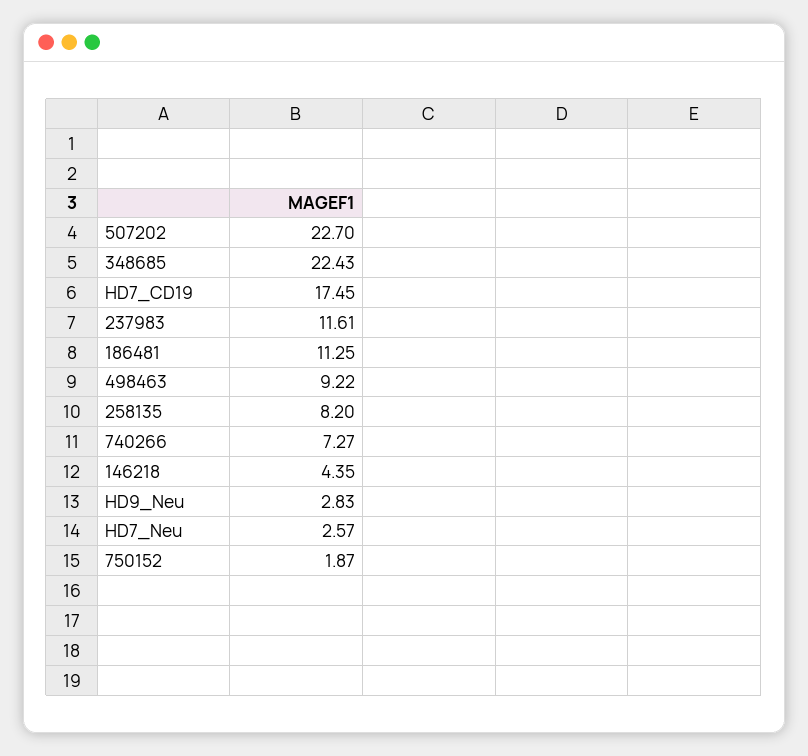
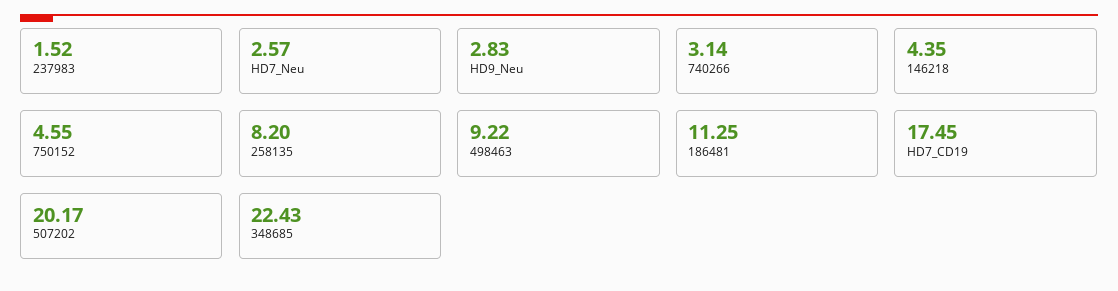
  {
-   "507202": 22.7,
+   "507202": 20.17,
    "348685": 22.43,
    "HD7_CD19": 17.45,
-   "237983": 11.61,
+   "237983": 1.52,
    "186481": 11.25,
    "498463": 9.22,
    "258135": 8.2,
-   "740266": 7.27,
+   "740266": 3.14,
    "146218": 4.35,
    "HD9_Neu": 2.83,
    "HD7_Neu": 2.57,
-   "750152": 1.87
+   "750152": 4.55
  }

